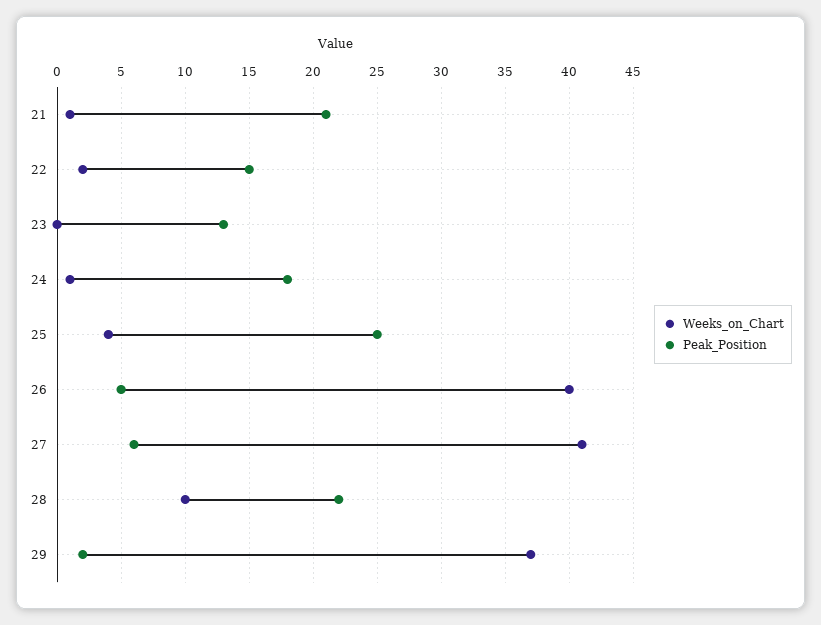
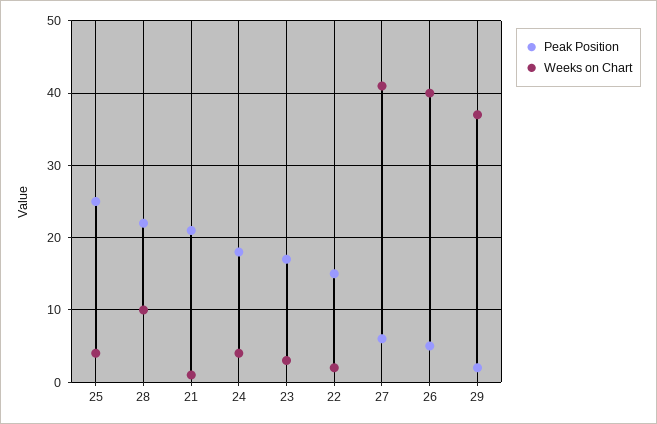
  {
    "Weeks_on_Chart": {
      "21": 1,
      "22": 2,
-     "23": 0,
+     "23": 3,
-     "24": 1,
+     "24": 4,
      "25": 4,
      "26": 40,
      "27": 41,
      "28": 10,
      "29": 37
    },
    "Peak_Position": {
      "21": 21,
      "22": 15,
-     "23": 13,
+     "23": 17,
      "24": 18,
      "25": 25,
      "26": 5,
      "27": 6,
      "28": 22,
      "29": 2
    }
  }

